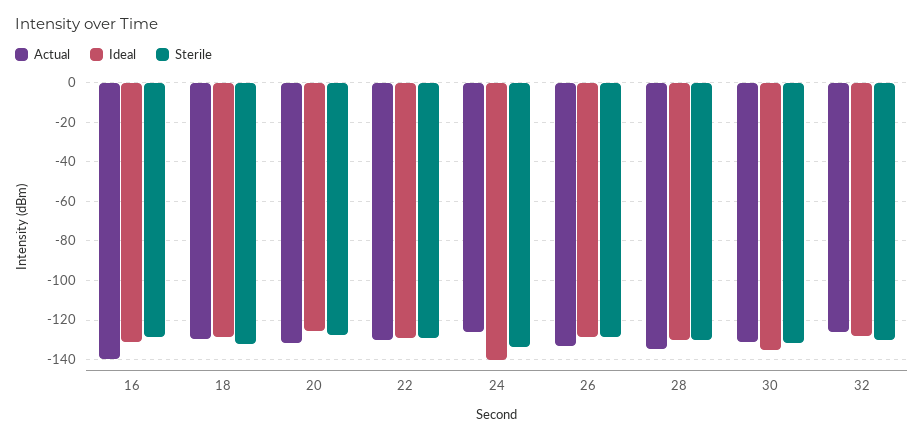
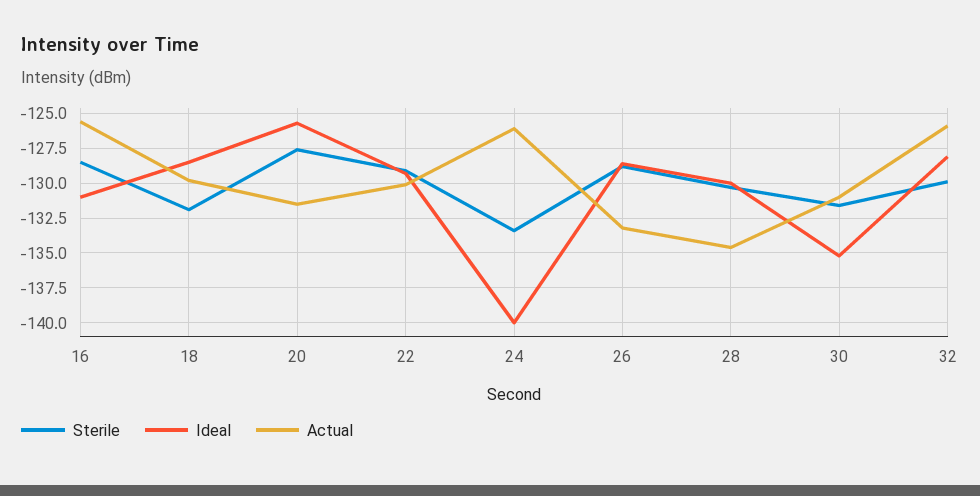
  {
    "Actual": {
-     "16": -140,
+     "16": -125.5,
      "18": -130,
      "20": -131.5,
      "22": -130,
      "24": -126,
      "26": -133,
      "28": -134.5,
      "30": -131,
      "32": -126
    },
    "Ideal": {
      "16": -131,
      "18": -128.5,
      "20": -125.5,
      "22": -129.5,
      "24": -140,
      "26": -128.5,
      "28": -130,
      "30": -135,
      "32": -128
    },
    "Sterile": {
      "16": -128.5,
      "18": -132,
      "20": -127.5,
      "22": -129,
      "24": -133.5,
      "26": -129,
      "28": -130.5,
      "30": -131.5,
      "32": -130
    }
  }

